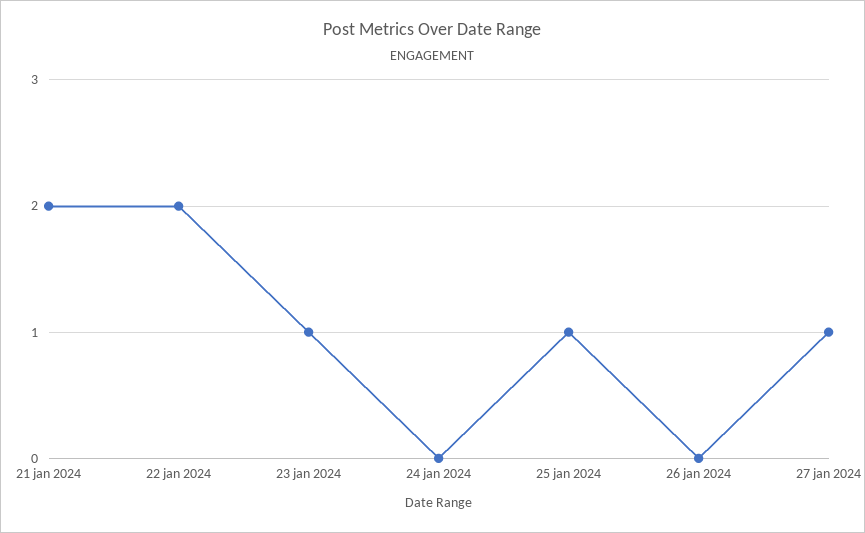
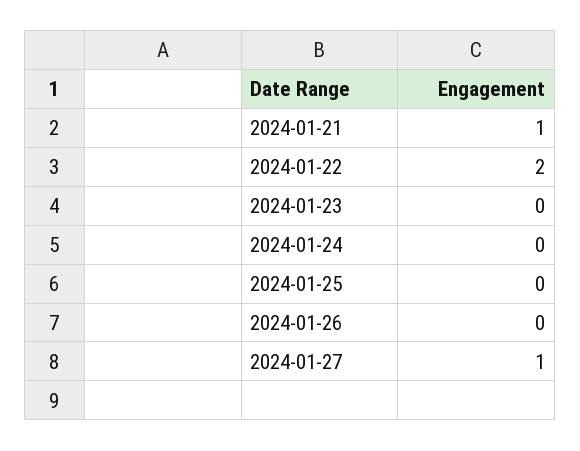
  {
-   "21 jan 2024": 2,
+   "21 jan 2024": 1,
    "22 jan 2024": 2,
-   "23 jan 2024": 1,
+   "23 jan 2024": 0,
    "24 jan 2024": 0,
-   "25 jan 2024": 1,
+   "25 jan 2024": 0,
    "26 jan 2024": 0,
    "27 jan 2024": 1
  }

